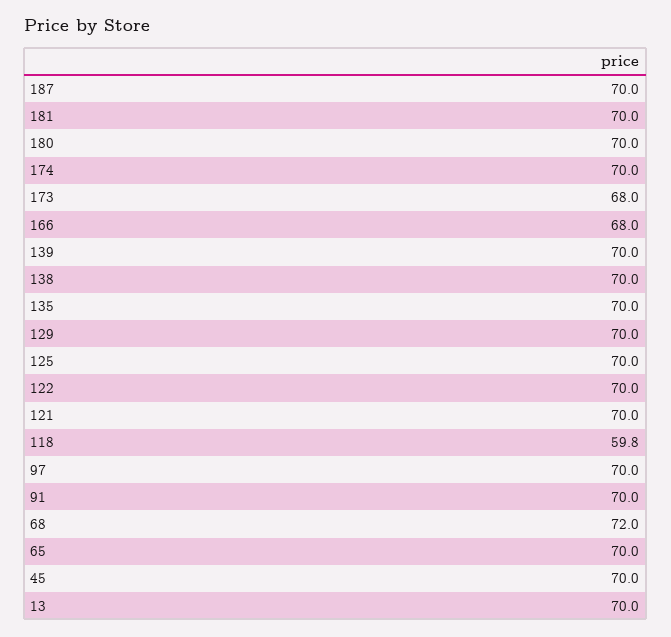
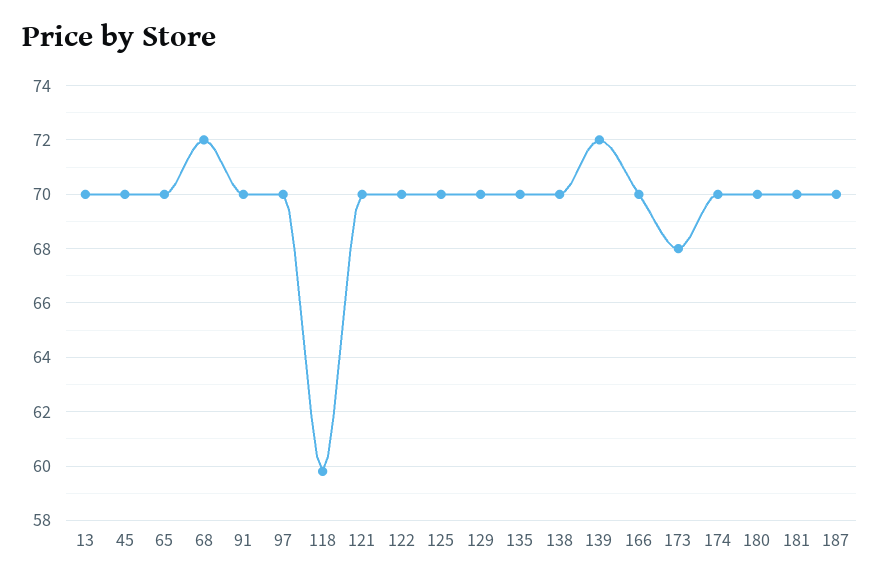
  {
    "187": 70,
    "181": 70,
    "180": 70,
    "174": 70,
    "173": 68,
-   "166": 68,
+   "166": 70,
-   "139": 70,
+   "139": 72,
    "138": 70,
    "135": 70,
    "129": 70,
    "125": 70,
    "122": 70,
    "121": 70,
    "118": 59.8,
    "97": 70,
    "91": 70,
    "68": 72,
    "65": 70,
    "45": 70,
    "13": 70
  }

